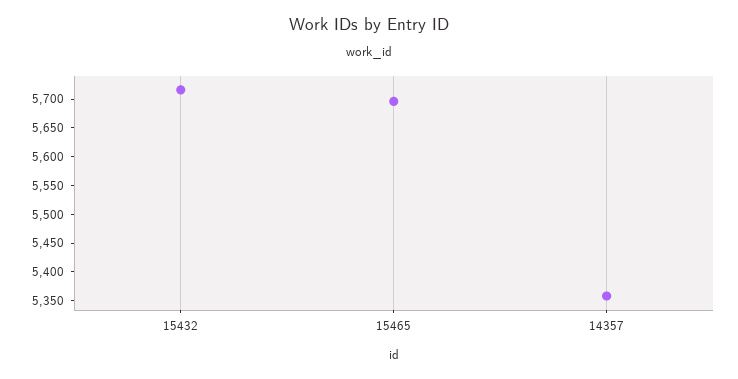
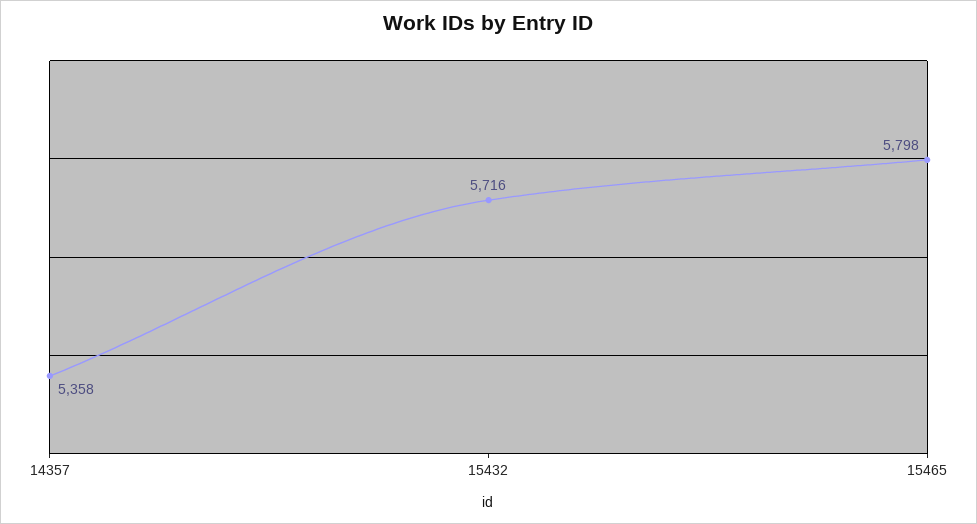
  {
    "15432": 5716,
-   "15465": 5700,
+   "15465": 5798,
    "14357": 5358
  }

